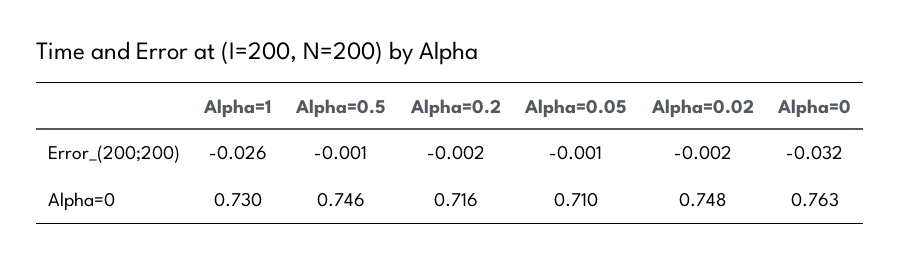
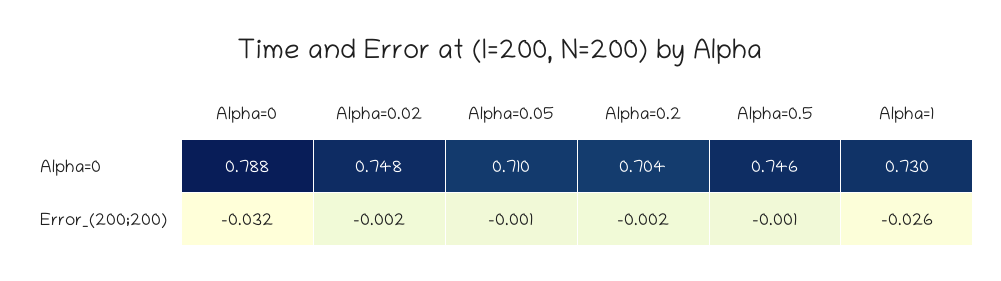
  {
    "Alpha=1": {
      "Error_(200;200)": -0.026,
      "Alpha=0": 0.73
    },
    "Alpha=0.5": {
      "Error_(200;200)": -0.001,
      "Alpha=0": 0.746
    },
    "Alpha=0.2": {
      "Error_(200;200)": -0.002,
-     "Alpha=0": 0.716
+     "Alpha=0": 0.704
    },
    "Alpha=0.05": {
      "Error_(200;200)": -0.001,
      "Alpha=0": 0.71
    },
    "Alpha=0.02": {
      "Error_(200;200)": -0.002,
      "Alpha=0": 0.748
    },
    "Alpha=0": {
      "Error_(200;200)": -0.032,
-     "Alpha=0": 0.763
+     "Alpha=0": 0.788
    }
  }

